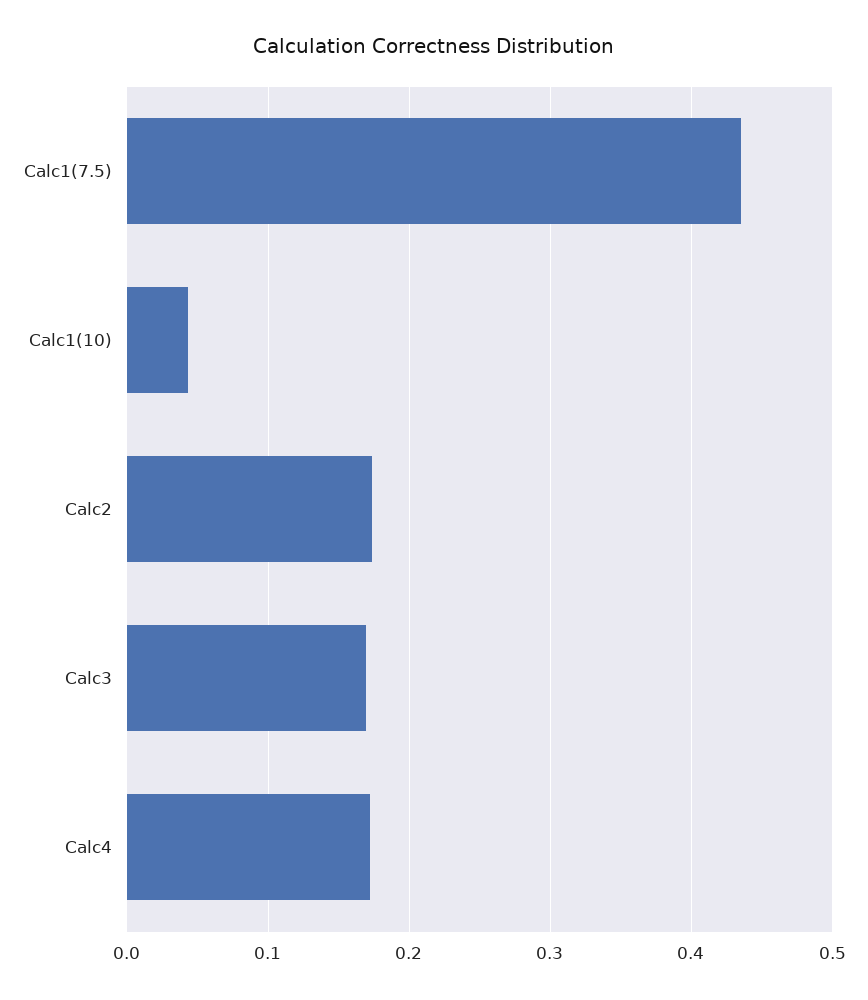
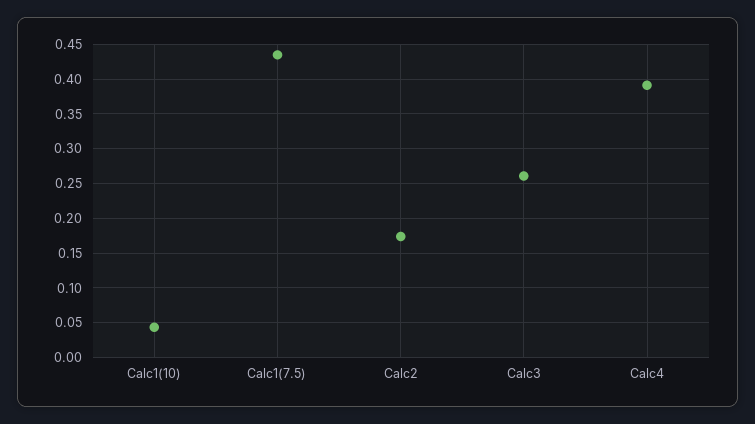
  {
    "Calc1(7.5)": 0.43,
    "Calc1(10)": 0.04,
    "Calc2": 0.17,
-   "Calc3": 0.17,
+   "Calc3": 0.26,
-   "Calc4": 0.17
+   "Calc4": 0.39
  }

